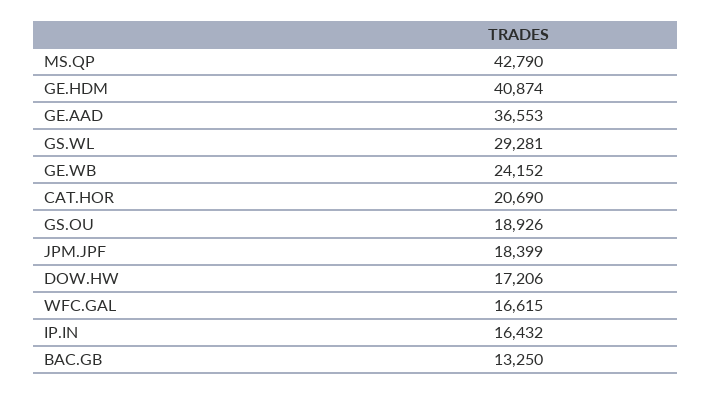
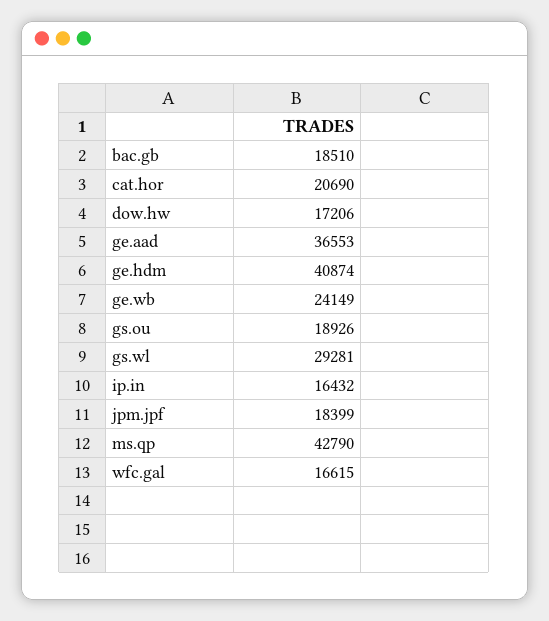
  {
    "MS.QP": 42790,
    "GE.HDM": 40874,
    "GE.AAD": 36553,
    "GS.WL": 29281,
-   "GE.WB": 24152,
+   "GE.WB": 24149,
    "CAT.HOR": 20690,
    "GS.OU": 18926,
    "JPM.JPF": 18399,
    "DOW.HW": 17206,
    "WFC.GAL": 16615,
    "IP.IN": 16432,
-   "BAC.GB": 13250
+   "BAC.GB": 18510
  }

